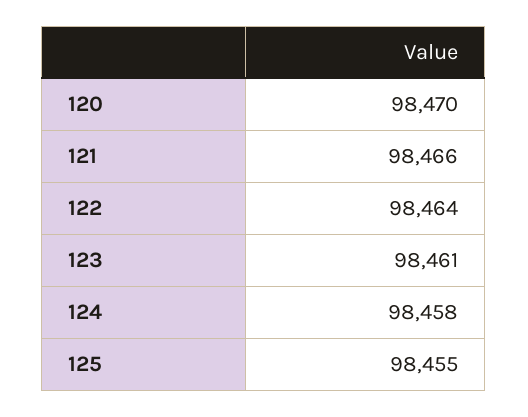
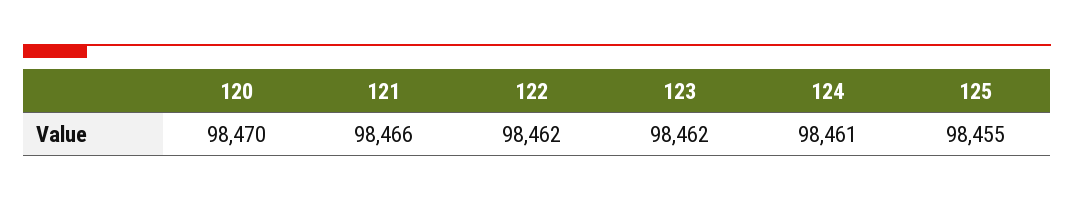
  {
    "120": 98470,
    "121": 98466,
-   "122": 98464,
+   "122": 98462,
-   "123": 98461,
+   "123": 98462,
-   "124": 98458,
+   "124": 98461,
    "125": 98455
  }

